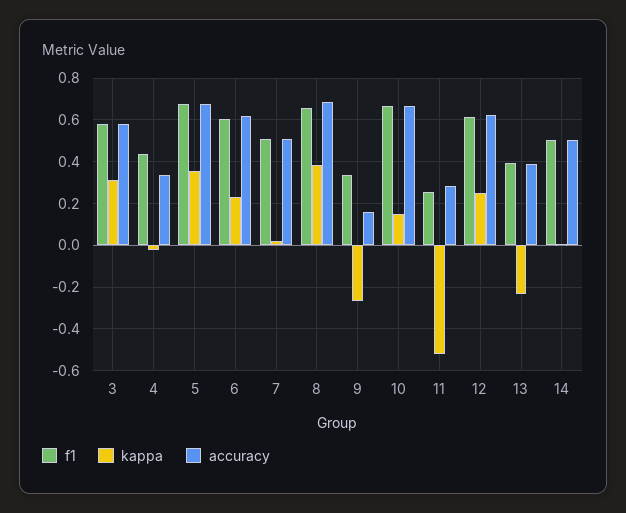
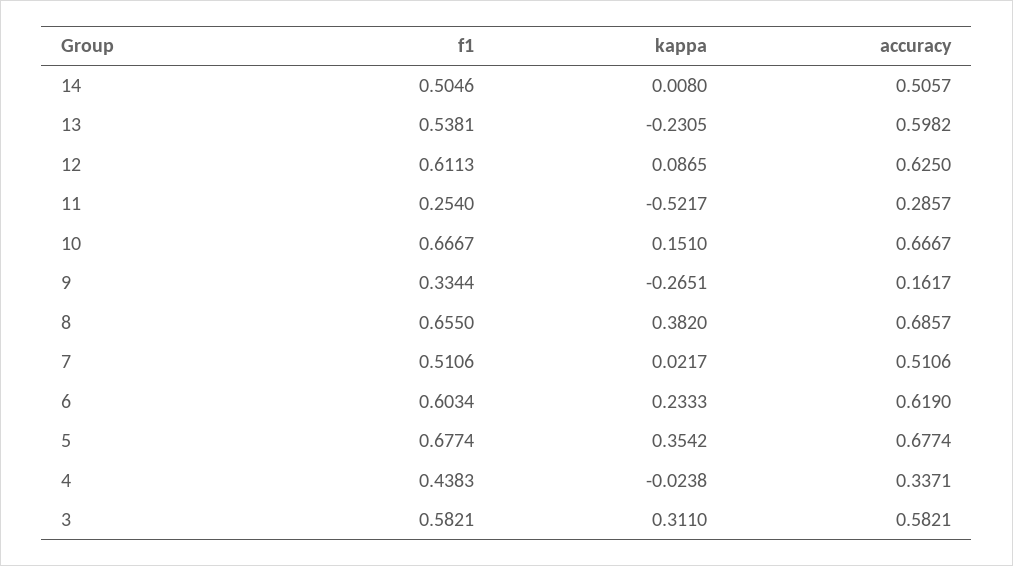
  {
    "f1": {
      "3": 0.5821,
      "4": 0.4383,
      "5": 0.6774,
      "6": 0.6034,
      "7": 0.5106,
      "8": 0.655,
      "9": 0.3344,
      "10": 0.6667,
      "11": 0.254,
      "12": 0.6113,
-     "13": 0.4,
+     "13": 0.5381,
      "14": 0.5046
    },
    "kappa": {
      "3": 0.311,
      "4": -0.0238,
      "5": 0.3542,
      "6": 0.2333,
      "7": 0.0217,
      "8": 0.382,
      "9": -0.2651,
      "10": 0.151,
      "11": -0.5217,
-     "12": 0.25,
+     "12": 0.0865,
      "13": -0.2305,
      "14": 0.008
    },
    "accuracy": {
      "3": 0.5821,
      "4": 0.3371,
      "5": 0.6774,
      "6": 0.619,
      "7": 0.5106,
      "8": 0.6857,
      "9": 0.1617,
      "10": 0.6667,
      "11": 0.2857,
      "12": 0.625,
-     "13": 0.4,
+     "13": 0.5982,
      "14": 0.5057
    }
  }

